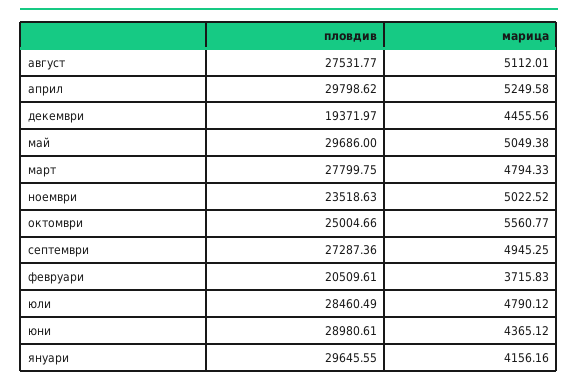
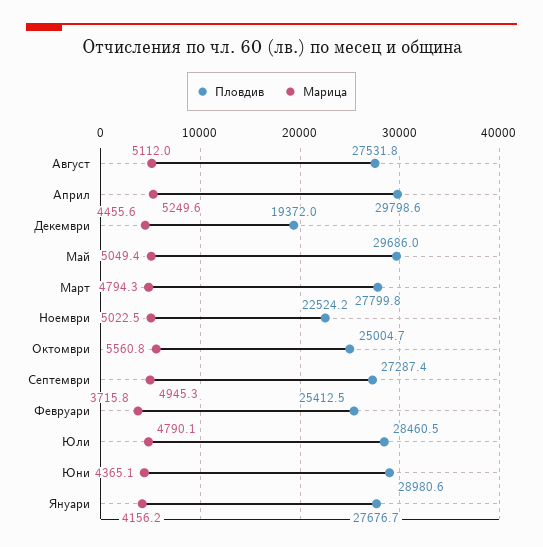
  {
    "пловдив": {
      "август": 27531.77,
      "април": 29798.62,
      "декември": 19371.97,
      "май": 29686,
      "март": 27799.75,
-     "ноември": 23518.63,
+     "ноември": 22524.2,
      "октомври": 25004.66,
      "септември": 27287.36,
-     "февруари": 20509.61,
+     "февруари": 25412.5,
      "юли": 28460.49,
      "юни": 28980.61,
-     "януари": 29645.55
+     "януари": 27676.7
    },
    "марица": {
      "август": 5112.01,
      "април": 5249.58,
      "декември": 4455.56,
      "май": 5049.38,
      "март": 4794.33,
      "ноември": 5022.52,
      "октомври": 5560.77,
      "септември": 4945.25,
      "февруари": 3715.83,
      "юли": 4790.12,
      "юни": 4365.12,
      "януари": 4156.16
    }
  }

